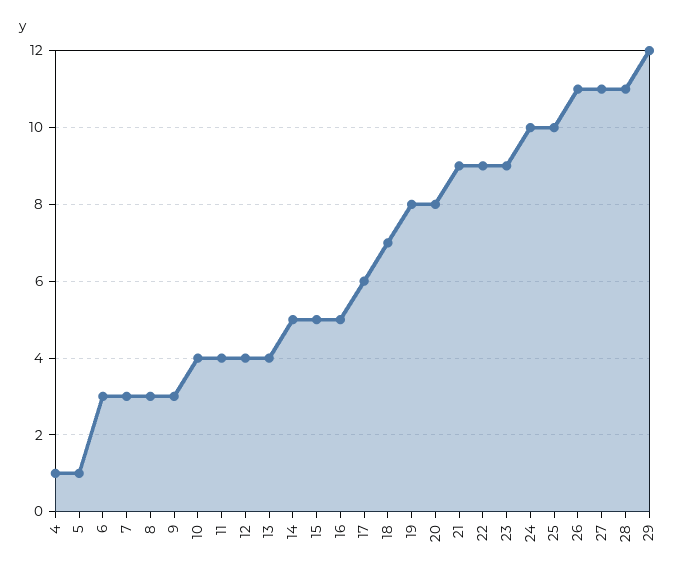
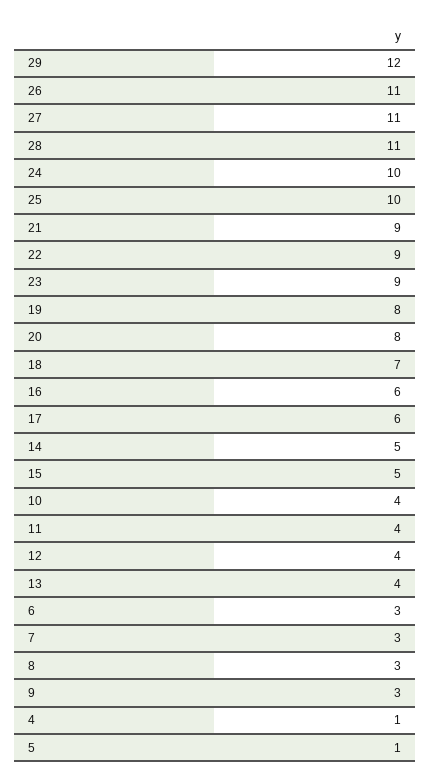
  {
    "4": 1,
    "5": 1,
    "6": 3,
    "7": 3,
    "8": 3,
    "9": 3,
    "10": 4,
    "11": 4,
    "12": 4,
    "13": 4,
    "14": 5,
    "15": 5,
-   "16": 5,
+   "16": 6,
    "17": 6,
    "18": 7,
    "19": 8,
    "20": 8,
    "21": 9,
    "22": 9,
    "23": 9,
    "24": 10,
    "25": 10,
    "26": 11,
    "27": 11,
    "28": 11,
    "29": 12
  }

